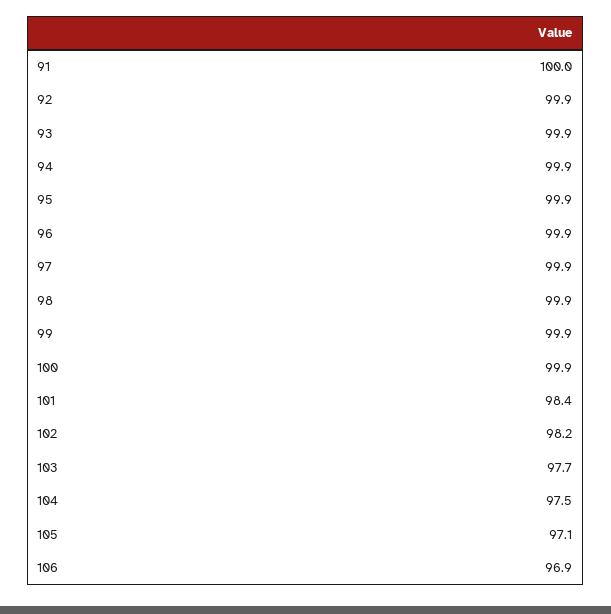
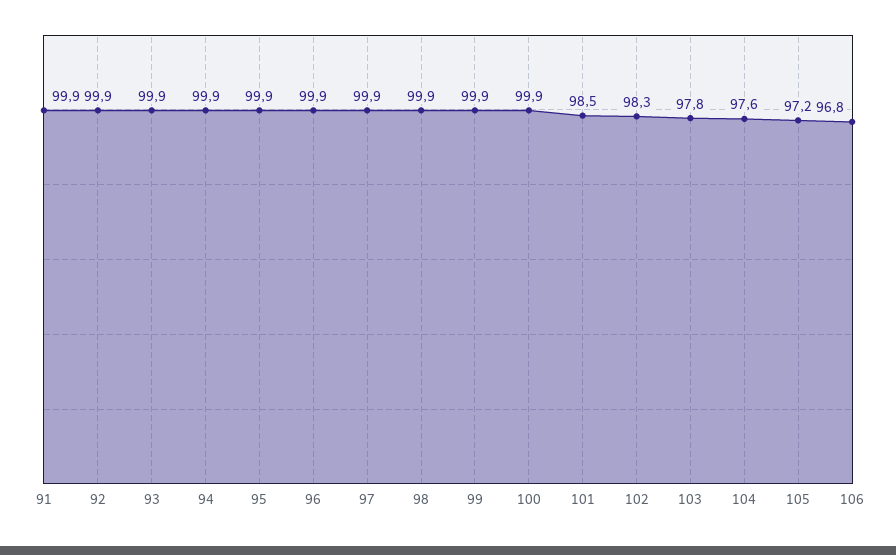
  {
-   "91": 100,
+   "91": 99.9,
    "92": 99.9,
    "93": 99.9,
    "94": 99.9,
    "95": 99.9,
    "96": 99.9,
    "97": 99.9,
    "98": 99.9,
    "99": 99.9,
    "100": 99.9,
-   "101": 98.4,
+   "101": 98.5,
-   "102": 98.2,
+   "102": 98.3,
-   "103": 97.7,
+   "103": 97.8,
-   "104": 97.5,
+   "104": 97.6,
-   "105": 97.1,
+   "105": 97.2,
-   "106": 96.9
+   "106": 96.8
  }

